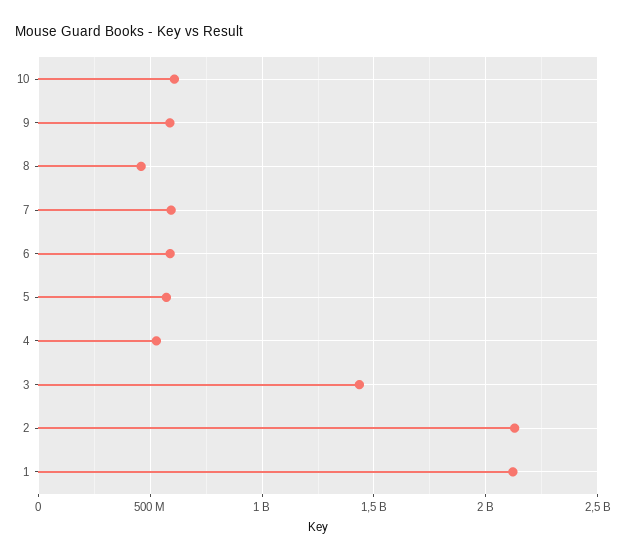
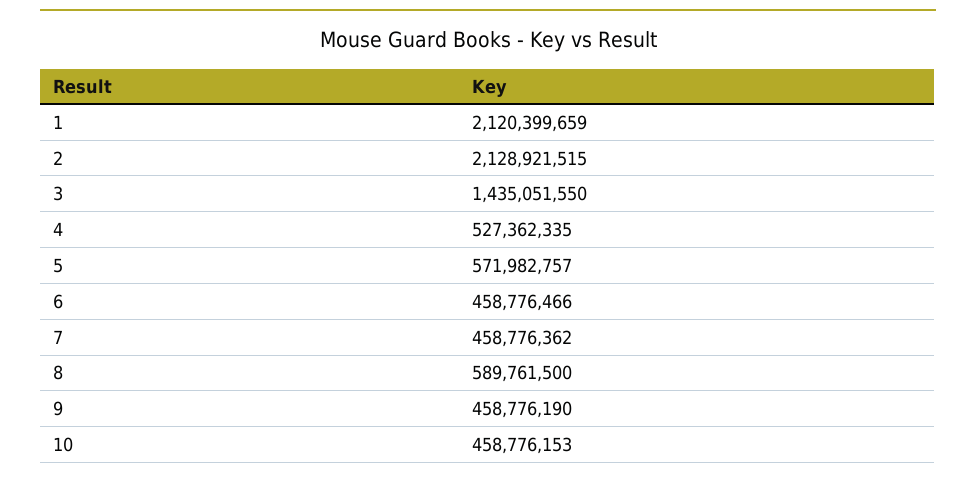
  {
-   "10": 600000000,
+   "10": 458776153,
-   "9": 600000000,
+   "9": 458776190,
-   "8": 450000000,
+   "8": 589761500,
-   "7": 600000000,
+   "7": 458776362,
-   "6": 600000000,
+   "6": 458776466,
    "5": 571982757,
    "4": 527362335,
    "3": 1435051550,
    "2": 2128921515,
    "1": 2120399659
  }

